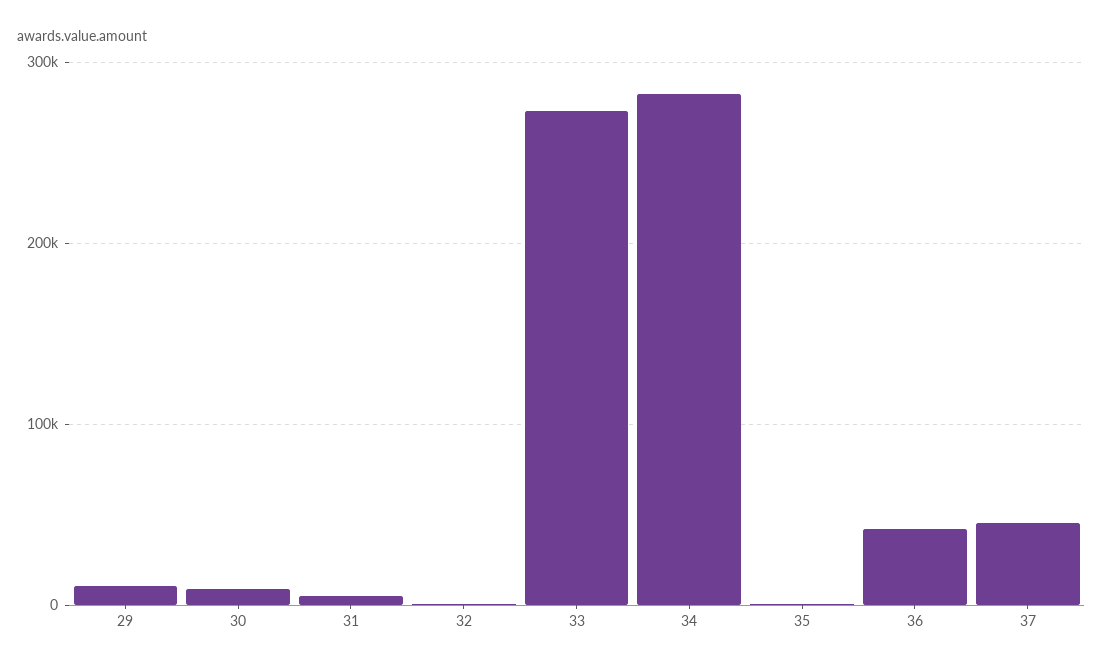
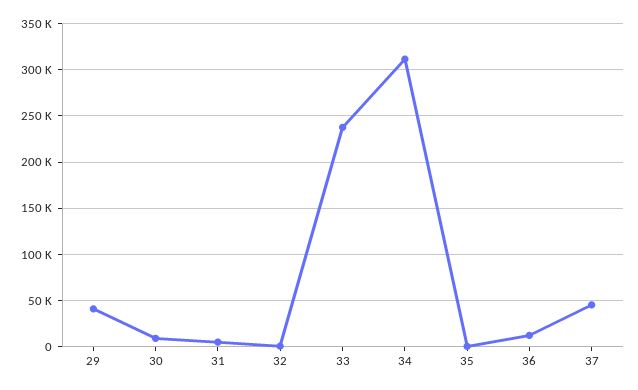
  {
-   "29": 10000,
+   "29": 40000,
    "30": 10000,
    "31": 0,
    "32": 0,
-   "33": 270000,
+   "33": 240000,
-   "34": 280000,
+   "34": 310000,
    "35": 0,
-   "36": 40000,
+   "36": 10000,
    "37": 50000
  }

